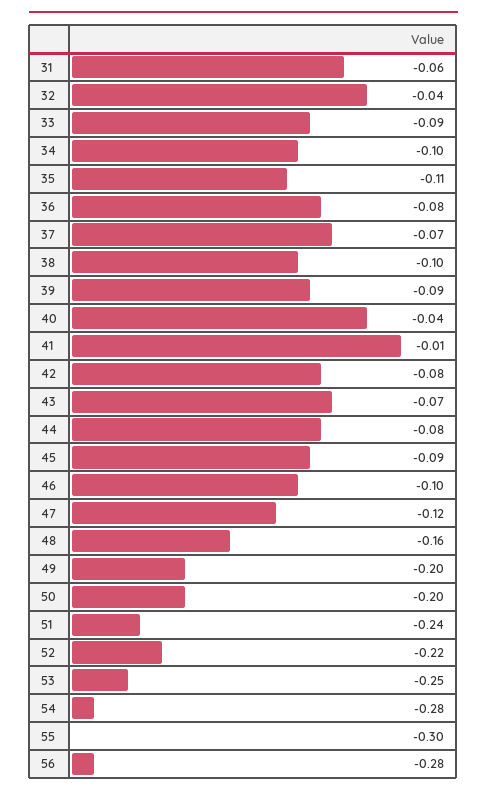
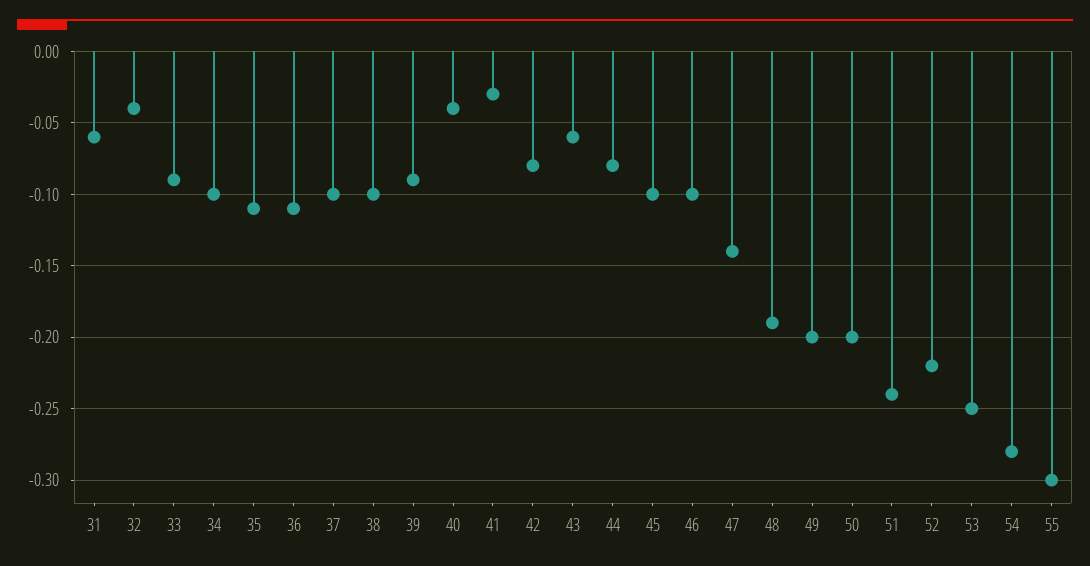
  {
    "31": -0.06,
    "32": -0.04,
    "33": -0.09,
    "34": -0.1,
    "35": -0.11,
-   "36": -0.08,
+   "36": -0.11,
-   "37": -0.07,
+   "37": -0.1,
    "38": -0.1,
    "39": -0.09,
    "40": -0.04,
-   "41": -0.01,
+   "41": -0.03,
    "42": -0.08,
-   "43": -0.07,
+   "43": -0.06,
    "44": -0.08,
-   "45": -0.09,
+   "45": -0.1,
    "46": -0.1,
-   "47": -0.12,
+   "47": -0.14,
-   "48": -0.16,
+   "48": -0.19,
    "49": -0.2,
    "50": -0.2,
    "51": -0.24,
    "52": -0.22,
    "53": -0.25,
    "54": -0.28,
-   "55": -0.3,
+   "55": -0.3
-   "56": -0.28
  }

